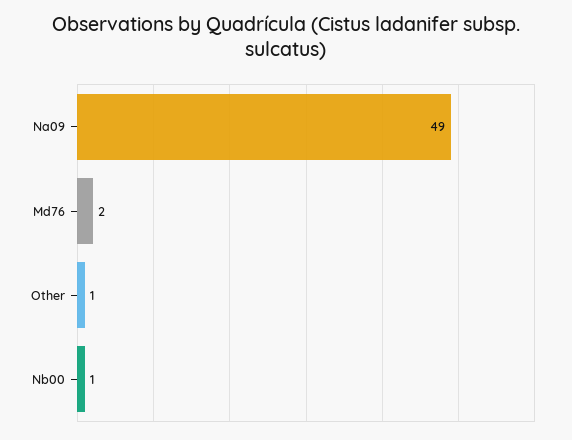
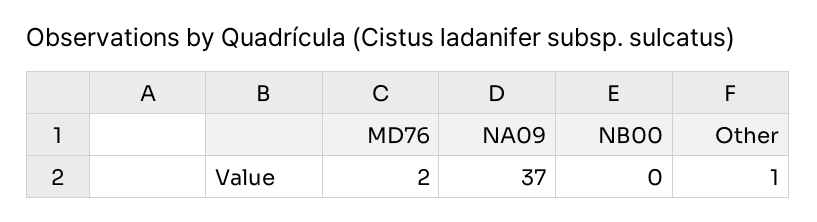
  {
-   "Na09": 49,
+   "Na09": 37,
    "Md76": 2,
    "Other": 1,
-   "Nb00": 1
+   "Nb00": 0
  }

